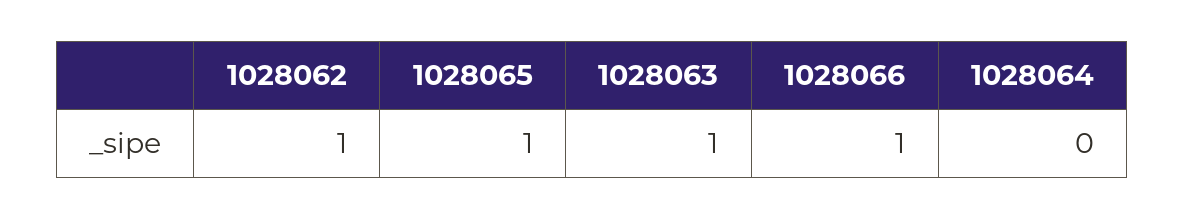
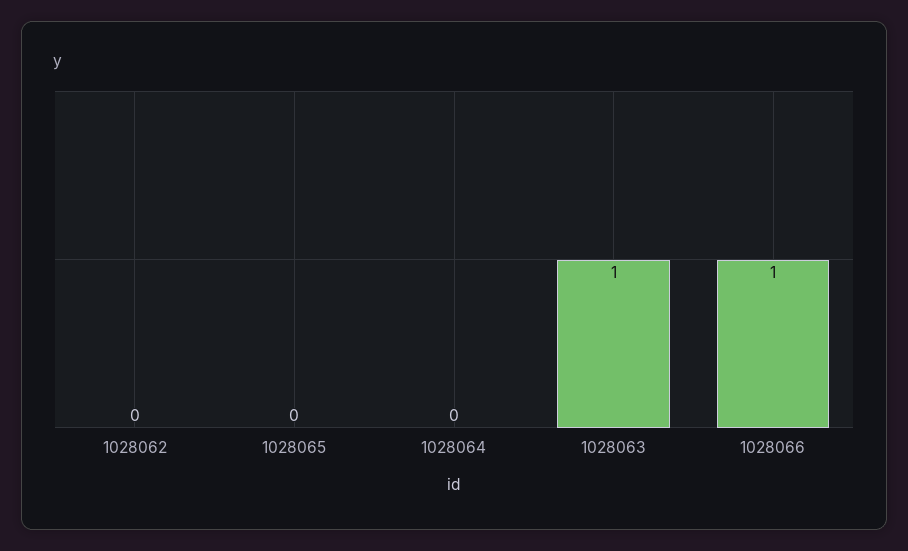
  {
-   "1028062": 1,
+   "1028062": 0,
-   "1028065": 1,
+   "1028065": 0,
    "1028063": 1,
    "1028066": 1,
    "1028064": 0
  }

